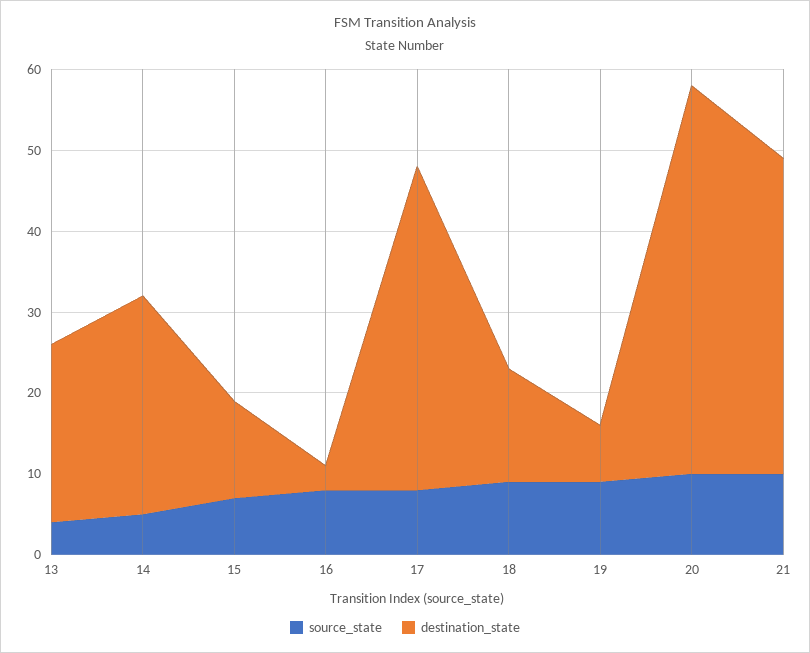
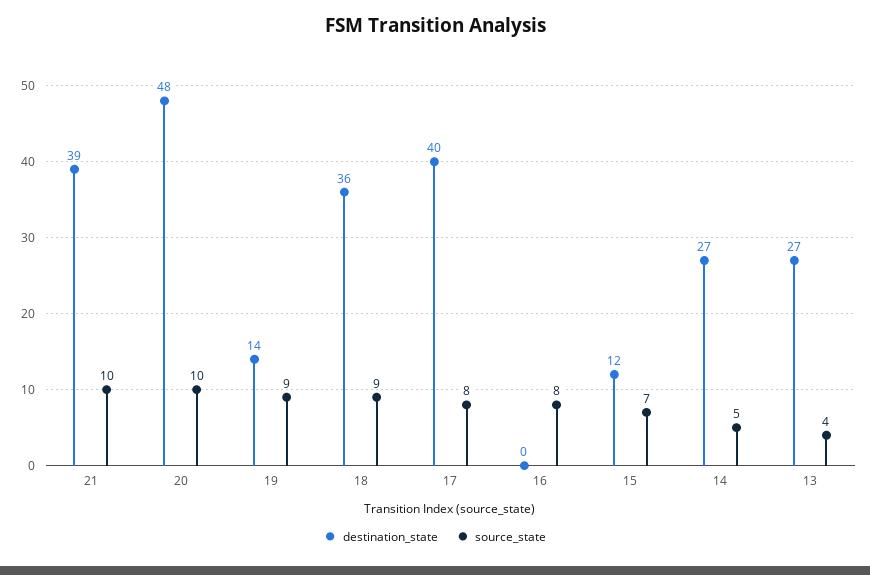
  {
    "source_state": {
      "13": 4,
      "14": 5,
      "15": 7,
      "16": 8,
      "17": 8,
      "18": 9,
      "19": 9,
      "20": 10,
      "21": 10
    },
    "destination_state": {
-     "13": 22,
+     "13": 27,
      "14": 27,
      "15": 12,
-     "16": 3,
+     "16": 0,
      "17": 40,
-     "18": 14,
+     "18": 36,
-     "19": 7,
+     "19": 14,
      "20": 48,
      "21": 39
    }
  }

